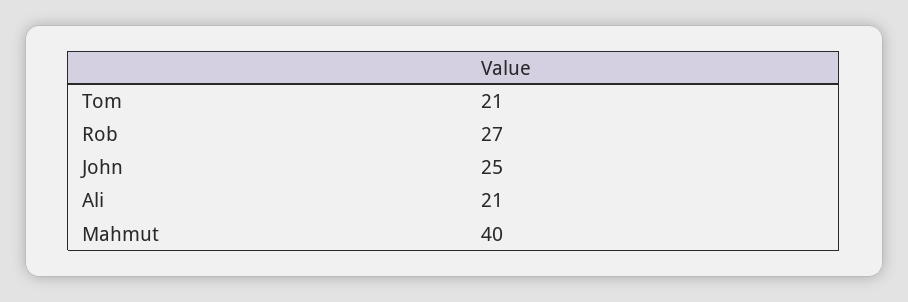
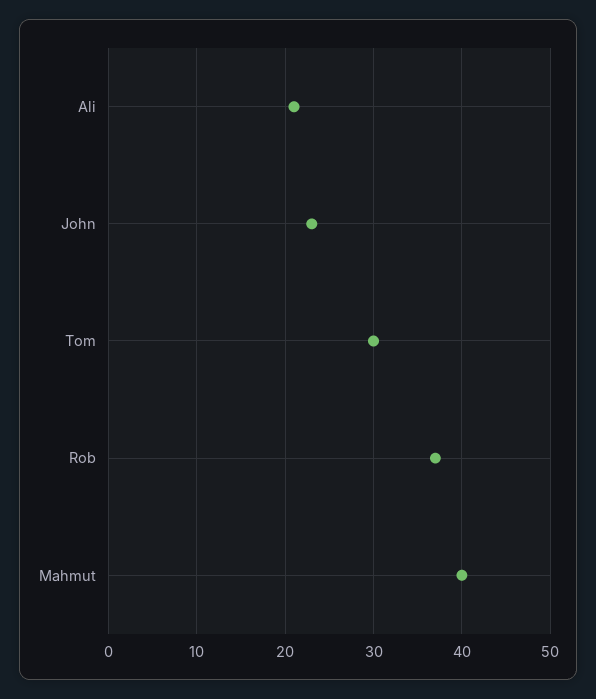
  {
-   "Tom": 21,
+   "Tom": 30,
-   "Rob": 27,
+   "Rob": 37,
-   "John": 25,
+   "John": 23,
    "Ali": 21,
    "Mahmut": 40
  }

